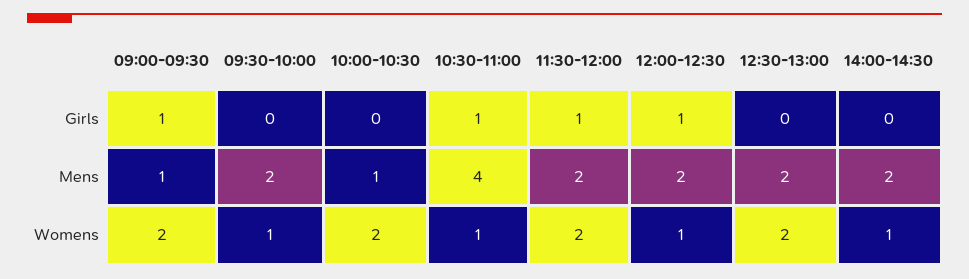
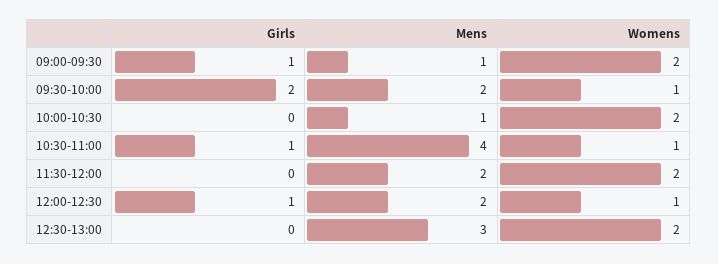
  {
    "09:00-09:30": {
      "Girls": 1,
      "Mens": 1,
      "Womens": 2
    },
    "09:30-10:00": {
-     "Girls": 0,
+     "Girls": 2,
      "Mens": 2,
      "Womens": 1
    },
    "10:00-10:30": {
      "Girls": 0,
      "Mens": 1,
      "Womens": 2
    },
    "10:30-11:00": {
      "Girls": 1,
      "Mens": 4,
      "Womens": 1
    },
    "11:30-12:00": {
-     "Girls": 1,
+     "Girls": 0,
      "Mens": 2,
      "Womens": 2
    },
    "12:00-12:30": {
      "Girls": 1,
      "Mens": 2,
      "Womens": 1
    },
    "12:30-13:00": {
      "Girls": 0,
-     "Mens": 2,
+     "Mens": 3,
      "Womens": 2
-   },
+   }
-   "14:00-14:30": {
-     "Girls": 0,
-     "Mens": 2,
-     "Womens": 1
-   }
  }

